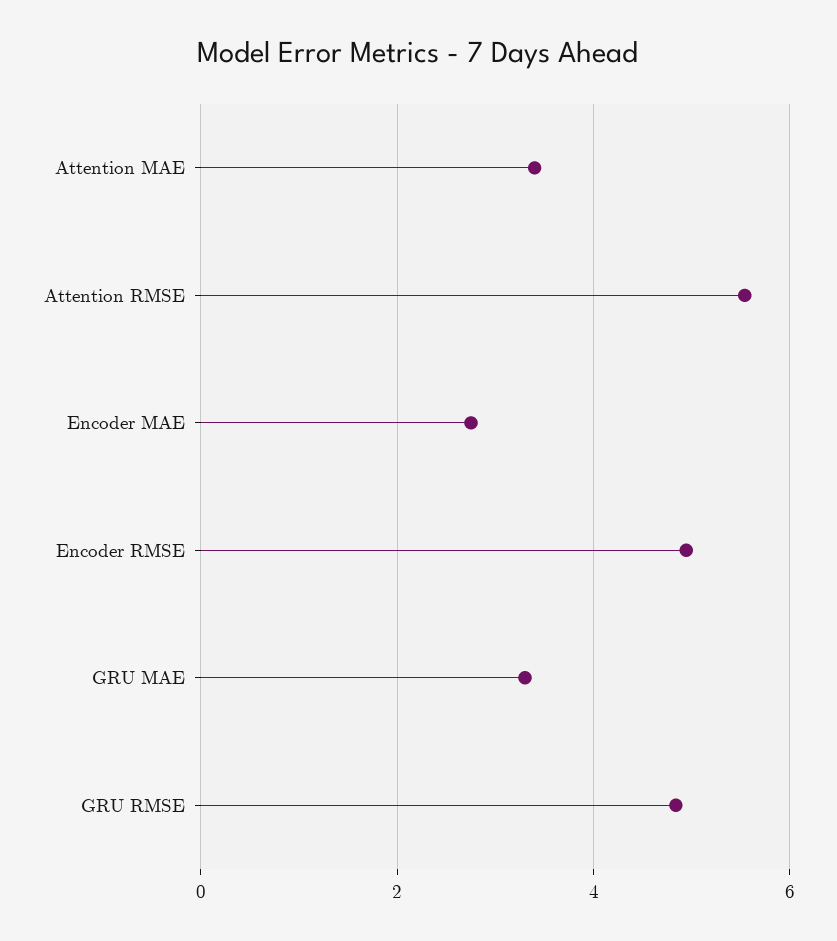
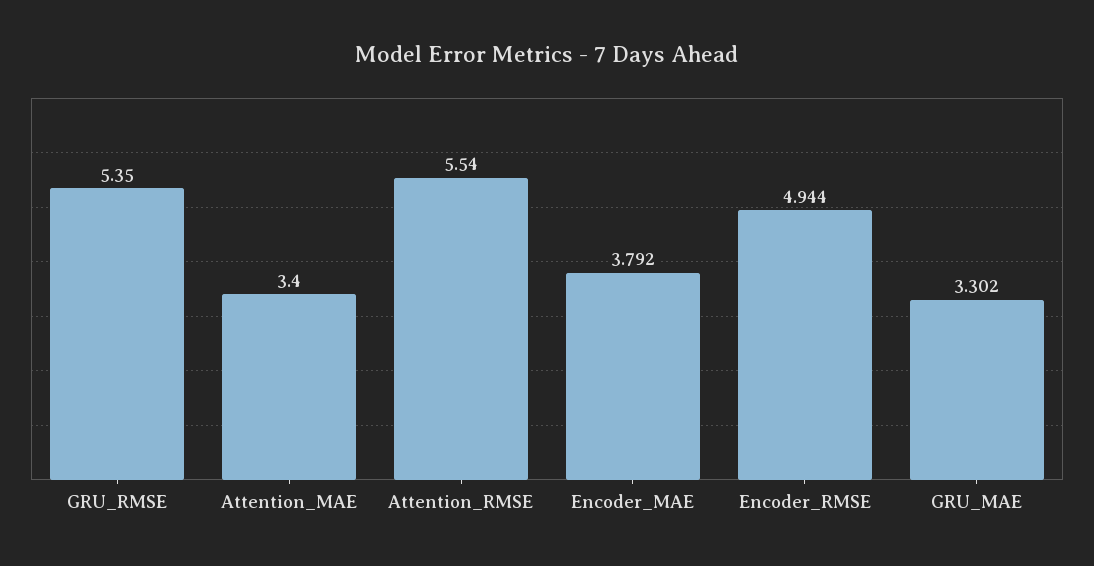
  {
    "Attention MAE": 3.4,
    "Attention RMSE": 5.54,
-   "Encoder MAE": 2.8,
+   "Encoder MAE": 3.792,
    "Encoder RMSE": 4.944,
    "GRU MAE": 3.302,
-   "GRU RMSE": 4.8
+   "GRU RMSE": 5.35
  }

